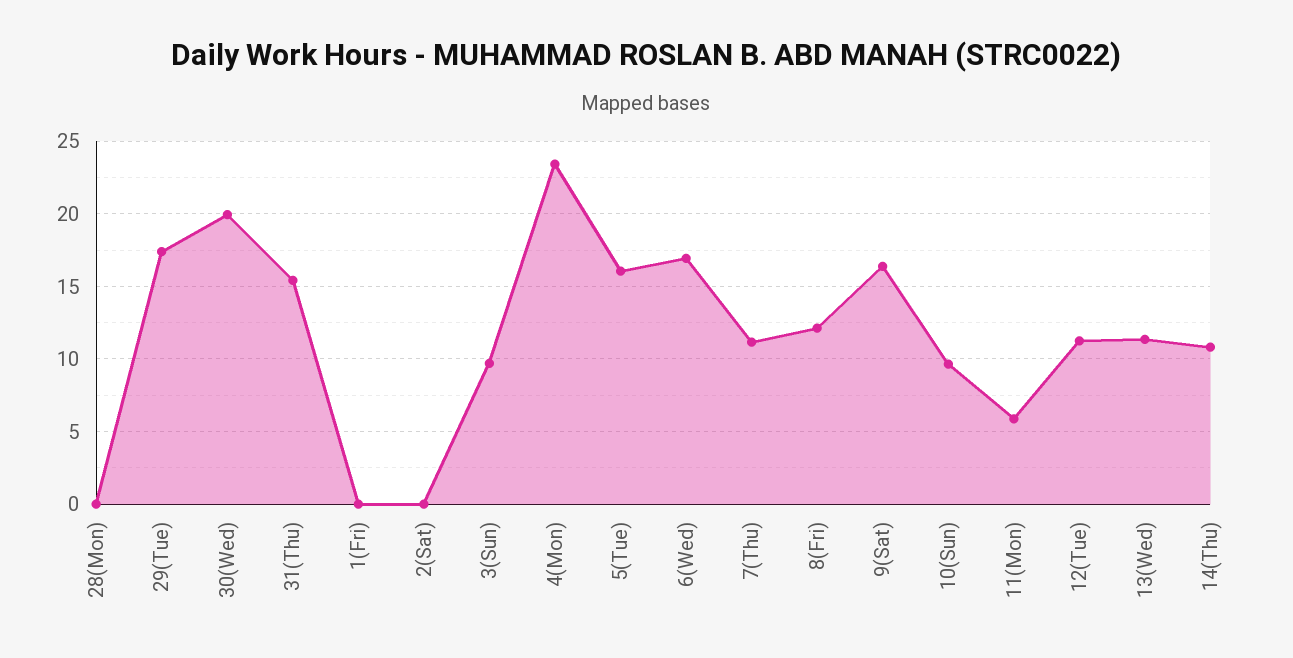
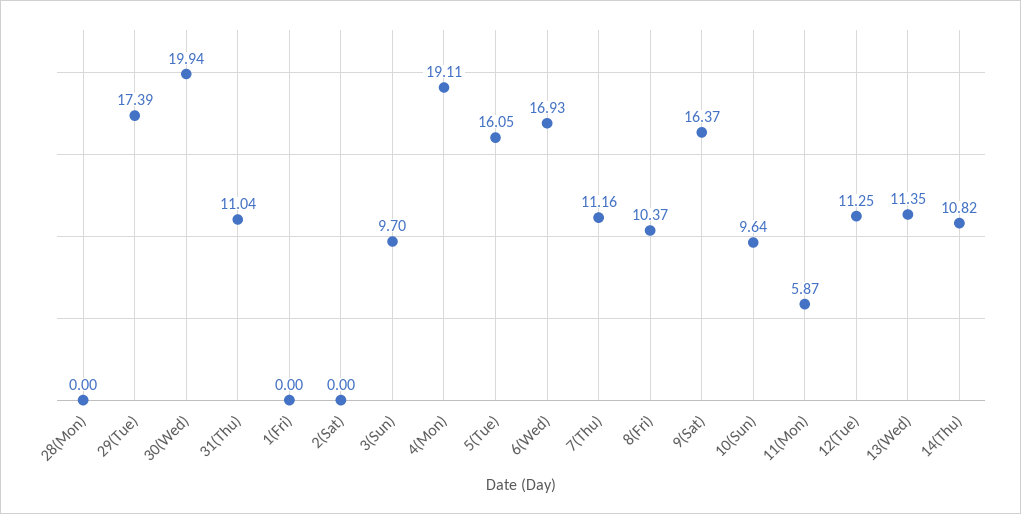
  {
    "28(Mon)": 0,
    "29(Tue)": 17.39,
    "30(Wed)": 19.94,
-   "31(Thu)": 15.5,
+   "31(Thu)": 11.04,
    "1(Fri)": 0,
    "2(Sat)": 0,
    "3(Sun)": 9.7,
-   "4(Mon)": 23.5,
+   "4(Mon)": 19.11,
    "5(Tue)": 16.05,
    "6(Wed)": 16.93,
    "7(Thu)": 11.16,
-   "8(Fri)": 12,
+   "8(Fri)": 10.37,
    "9(Sat)": 16.37,
    "10(Sun)": 9.64,
    "11(Mon)": 5.87,
    "12(Tue)": 11.25,
    "13(Wed)": 11.35,
    "14(Thu)": 10.82
  }

